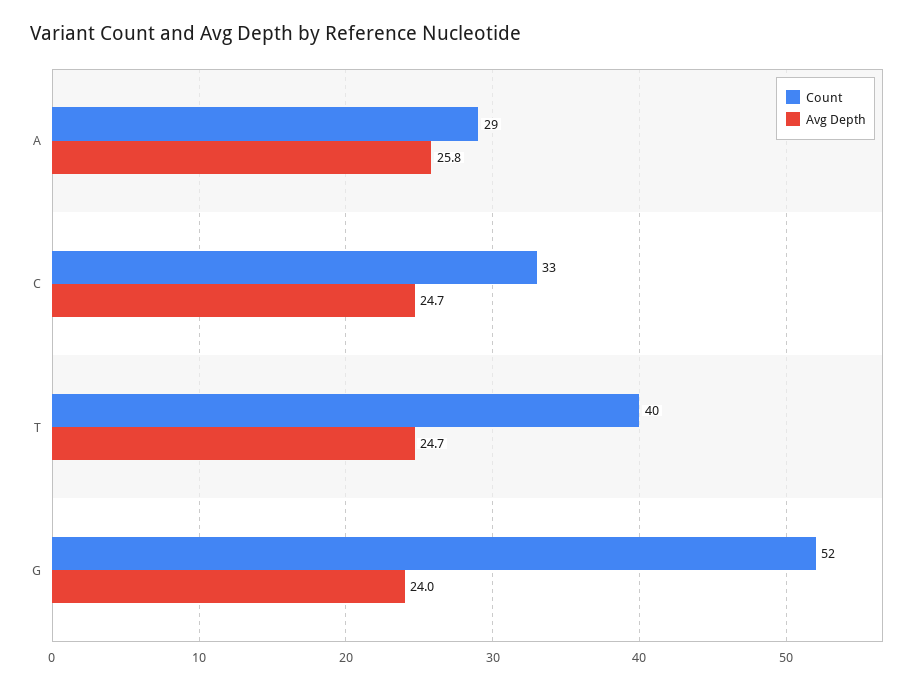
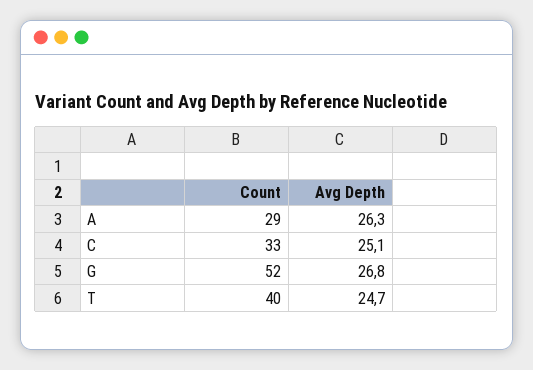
  {
    "Count": {
      "A": 29,
      "C": 33,
      "T": 40,
      "G": 52
    },
    "Avg Depth": {
-     "A": 25.8,
+     "A": 26.3,
-     "C": 24.7,
+     "C": 25.1,
      "T": 24.7,
-     "G": 24
+     "G": 26.8
    }
  }

